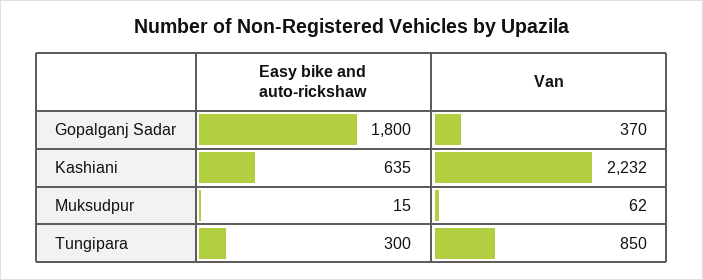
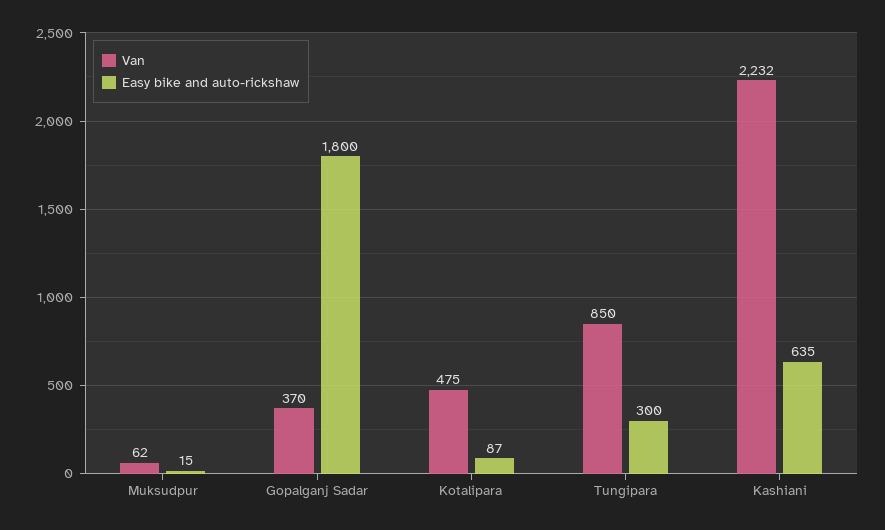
  {
    "Easy bike and auto-rickshaw": {
      "Gopalganj Sadar": 1800,
      "Kashiani": 635,
      "Muksudpur": 15,
-     "Tungipara": 300
+     "Tungipara": 300,
+     "Kotalipara": 87
    },
    "Van": {
      "Gopalganj Sadar": 370,
      "Kashiani": 2232,
      "Muksudpur": 62,
-     "Tungipara": 850
+     "Tungipara": 850,
+     "Kotalipara": 475
    }
  }

